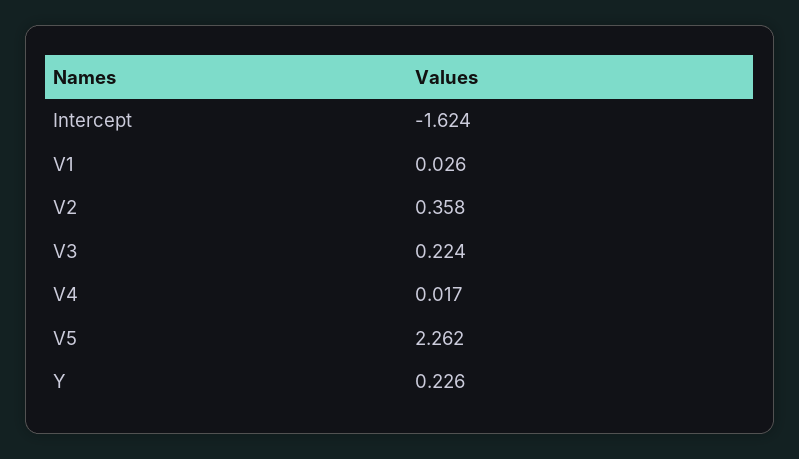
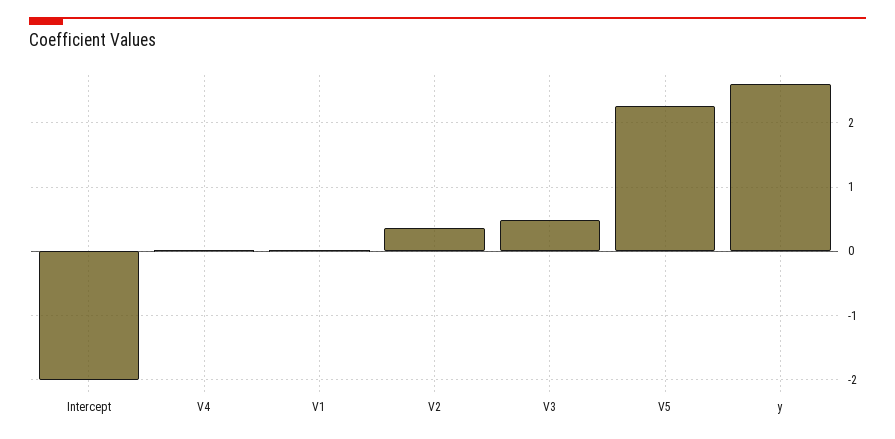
  {
-   "Intercept": -1.624,
+   "Intercept": -2,
    "V1": 0.026,
    "V2": 0.358,
-   "V3": 0.224,
+   "V3": 0.5,
    "V4": 0.017,
    "V5": 2.262,
-   "Y": 0.226
+   "Y": 2.6
  }

